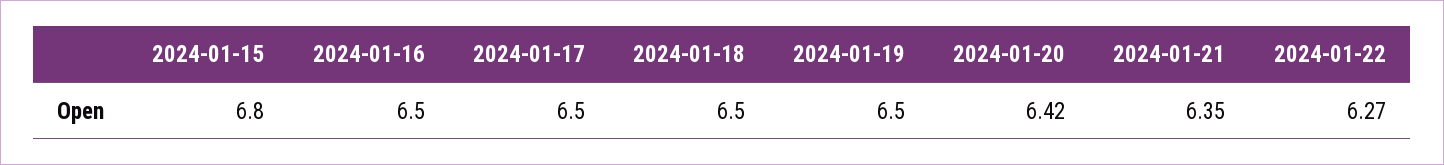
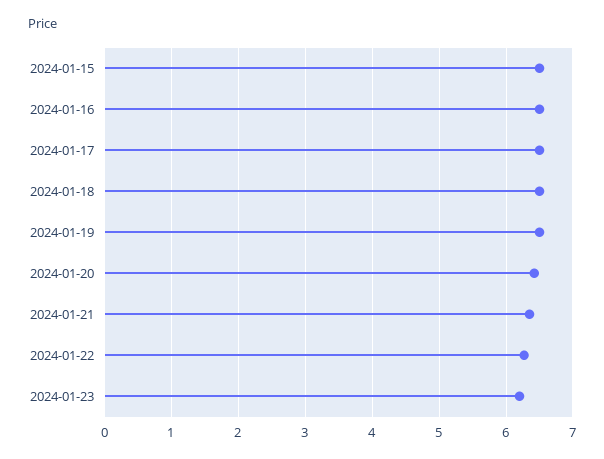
  {
-   "2024-01-15": 6.8,
+   "2024-01-15": 6.5,
    "2024-01-16": 6.5,
    "2024-01-17": 6.5,
    "2024-01-18": 6.5,
    "2024-01-19": 6.5,
    "2024-01-20": 6.42,
    "2024-01-21": 6.35,
-   "2024-01-22": 6.27
+   "2024-01-22": 6.27,
+   "2024-01-23": 6.2
  }

